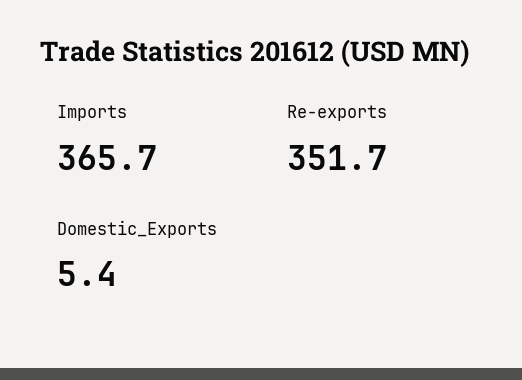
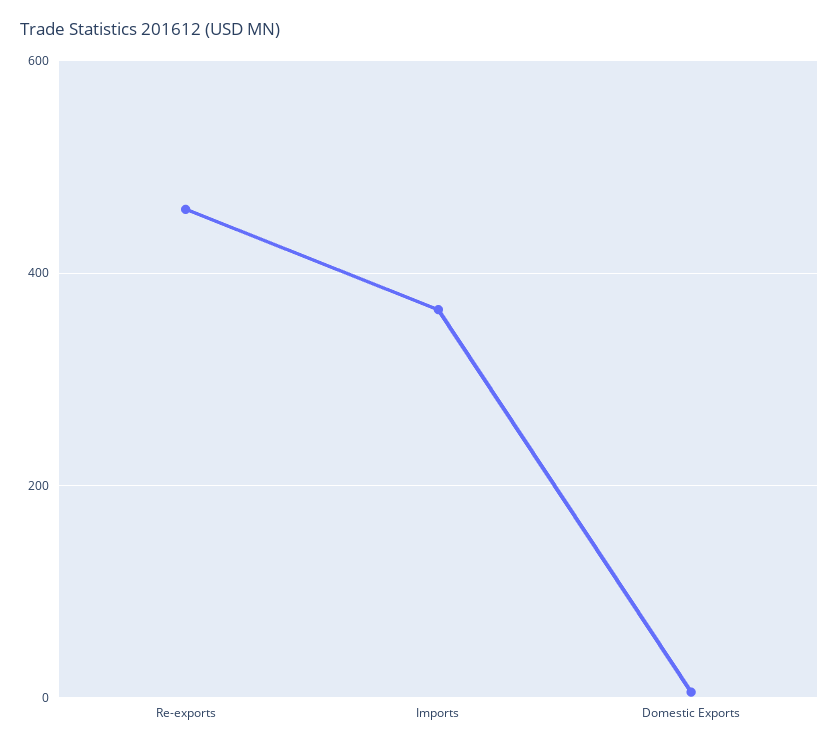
  {
    "Imports": 365.7,
-   "Re-exports": 351.7,
+   "Re-exports": 460,
    "Domestic_Exports": 5.4
  }

